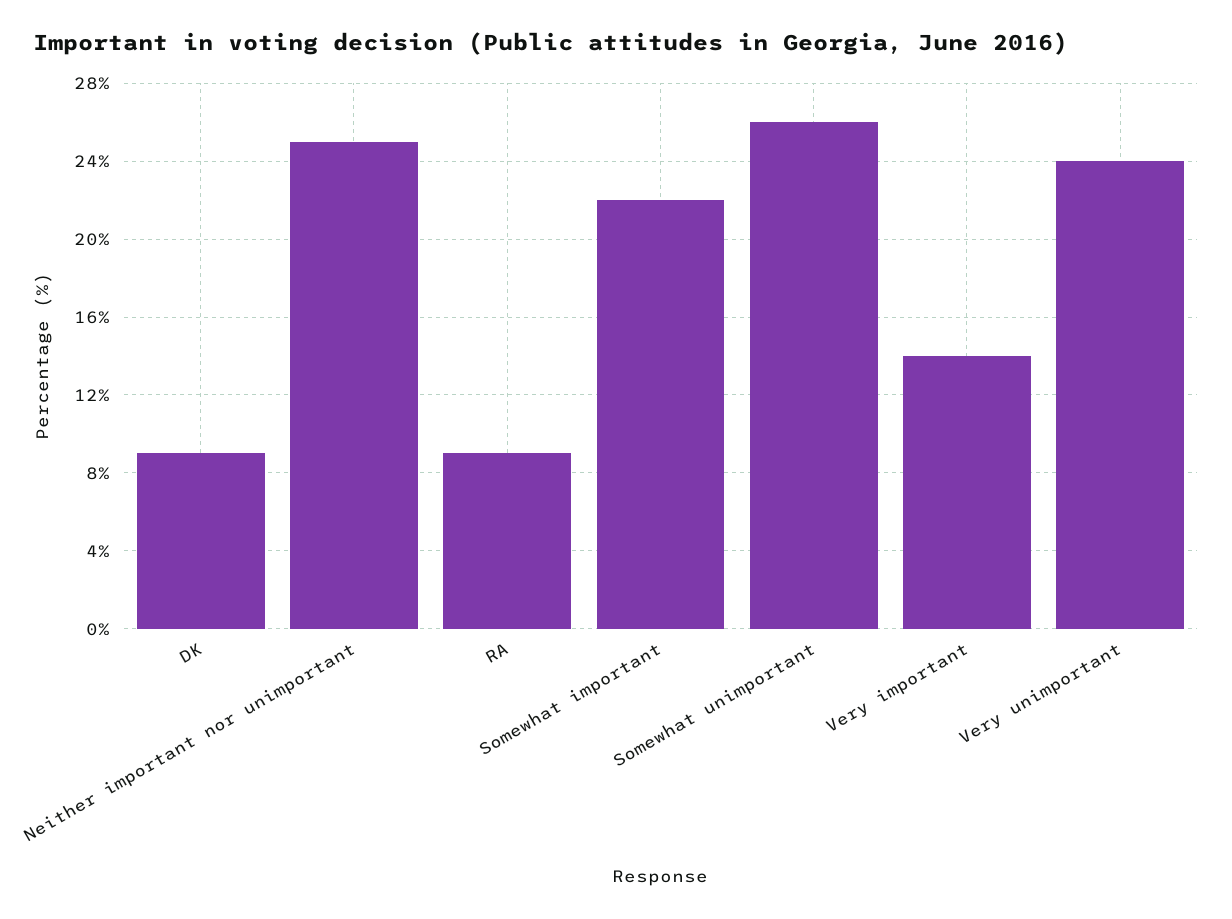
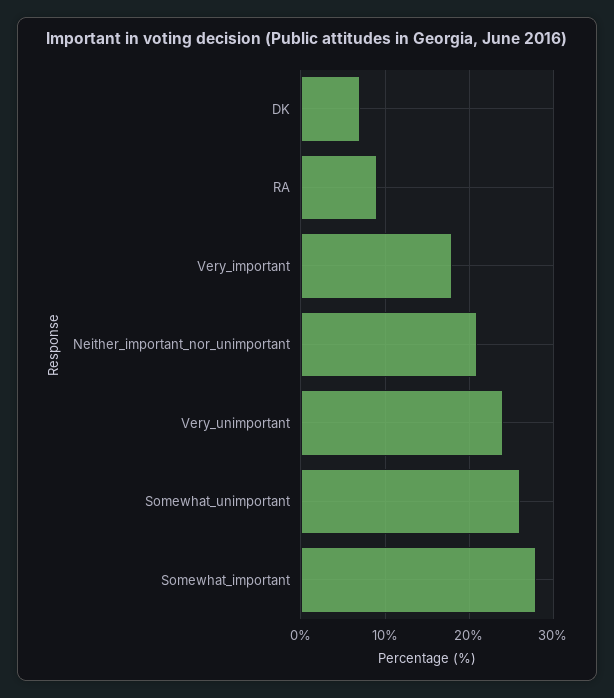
  {
-   "DK": 9,
+   "DK": 7,
-   "Neither important nor unimportant": 25,
+   "Neither important nor unimportant": 21,
    "RA": 9,
-   "Somewhat important": 22,
+   "Somewhat important": 28,
    "Somewhat unimportant": 26,
-   "Very important": 14,
+   "Very important": 18,
    "Very unimportant": 24
  }

